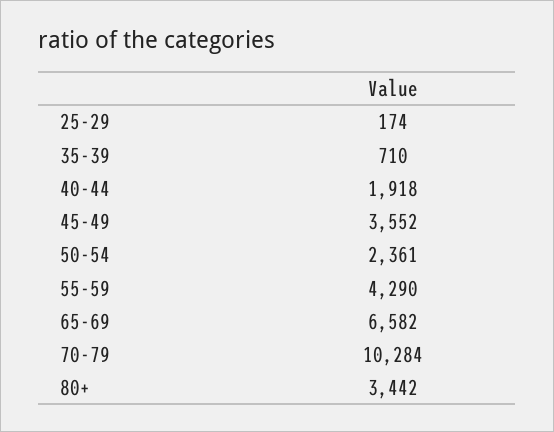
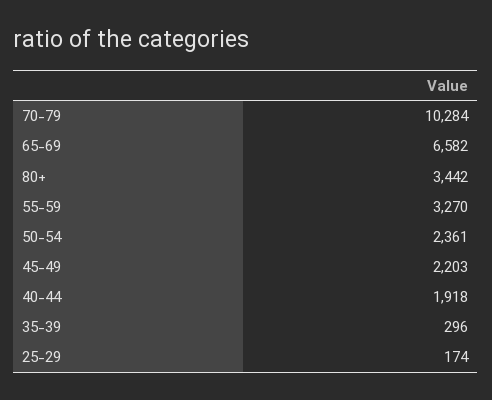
  {
    "25-29": 174,
-   "35-39": 710,
+   "35-39": 296,
    "40-44": 1918,
-   "45-49": 3552,
+   "45-49": 2203,
    "50-54": 2361,
-   "55-59": 4290,
+   "55-59": 3270,
    "65-69": 6582,
    "70-79": 10284,
    "80+": 3442
  }

